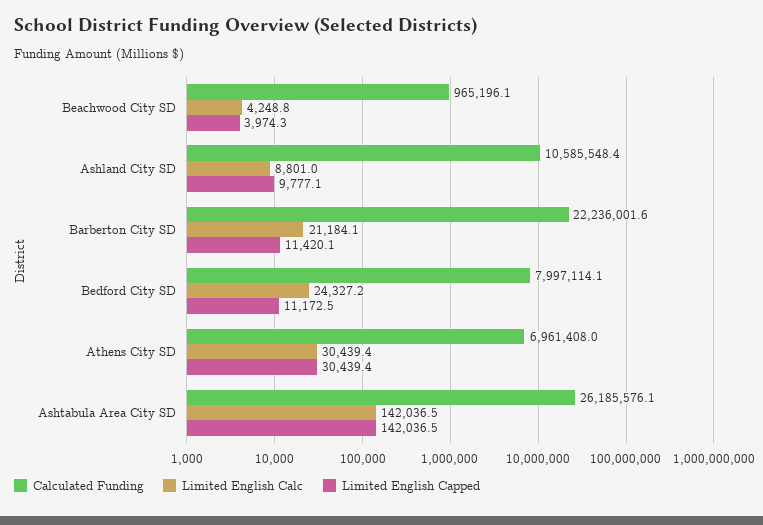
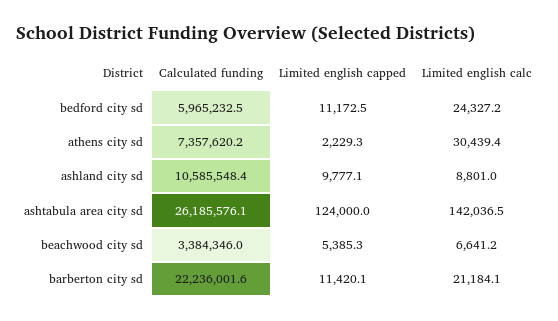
  {
    "Calculated Funding": {
-     "Beachwood City SD": 965196.1,
+     "Beachwood City SD": 3384346,
      "Ashland City SD": 10585548.4,
      "Barberton City SD": 22236001.6,
-     "Bedford City SD": 7997114.1,
+     "Bedford City SD": 5965232.5,
-     "Athens City SD": 6961408,
+     "Athens City SD": 7357620.2,
      "Ashtabula Area City SD": 26185576.1
    },
    "Limited English Calc": {
-     "Beachwood City SD": 4248.8,
+     "Beachwood City SD": 6641.2,
      "Ashland City SD": 8801,
      "Barberton City SD": 21184.1,
      "Bedford City SD": 24327.2,
      "Athens City SD": 30439.4,
      "Ashtabula Area City SD": 142036.5
    },
    "Limited English Capped": {
-     "Beachwood City SD": 3974.3,
+     "Beachwood City SD": 5385.3,
      "Ashland City SD": 9777.1,
      "Barberton City SD": 11420.1,
      "Bedford City SD": 11172.5,
-     "Athens City SD": 30439.4,
+     "Athens City SD": 2229.3,
-     "Ashtabula Area City SD": 142036.5
+     "Ashtabula Area City SD": 124000
    }
  }

